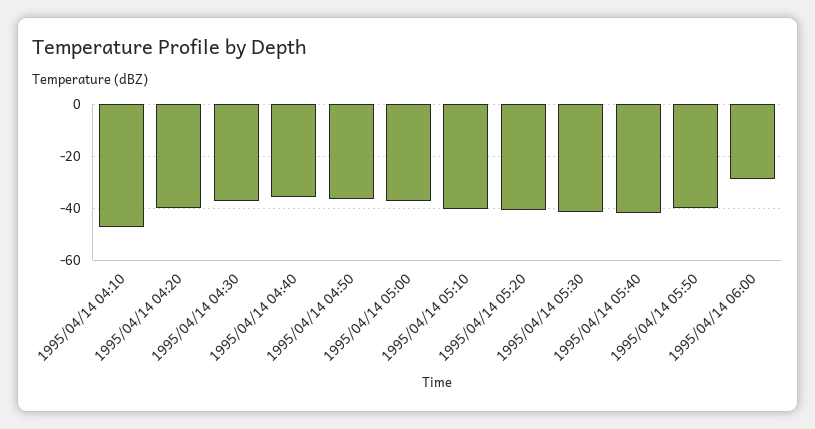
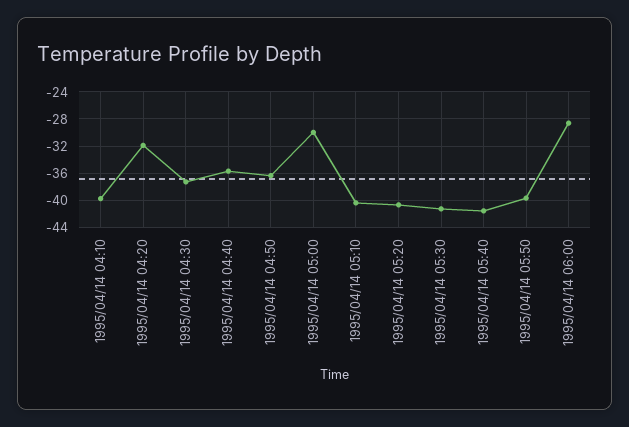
  {
-   "1995/04/14 04:10": -47.5,
+   "1995/04/14 04:10": -40,
-   "1995/04/14 04:20": -40,
+   "1995/04/14 04:20": -32,
    "1995/04/14 04:30": -37,
    "1995/04/14 04:40": -36,
    "1995/04/14 04:50": -36,
-   "1995/04/14 05:00": -37.5,
+   "1995/04/14 05:00": -30,
    "1995/04/14 05:10": -40,
    "1995/04/14 05:20": -41,
    "1995/04/14 05:30": -41,
    "1995/04/14 05:40": -42,
    "1995/04/14 05:50": -40,
    "1995/04/14 06:00": -29
  }

